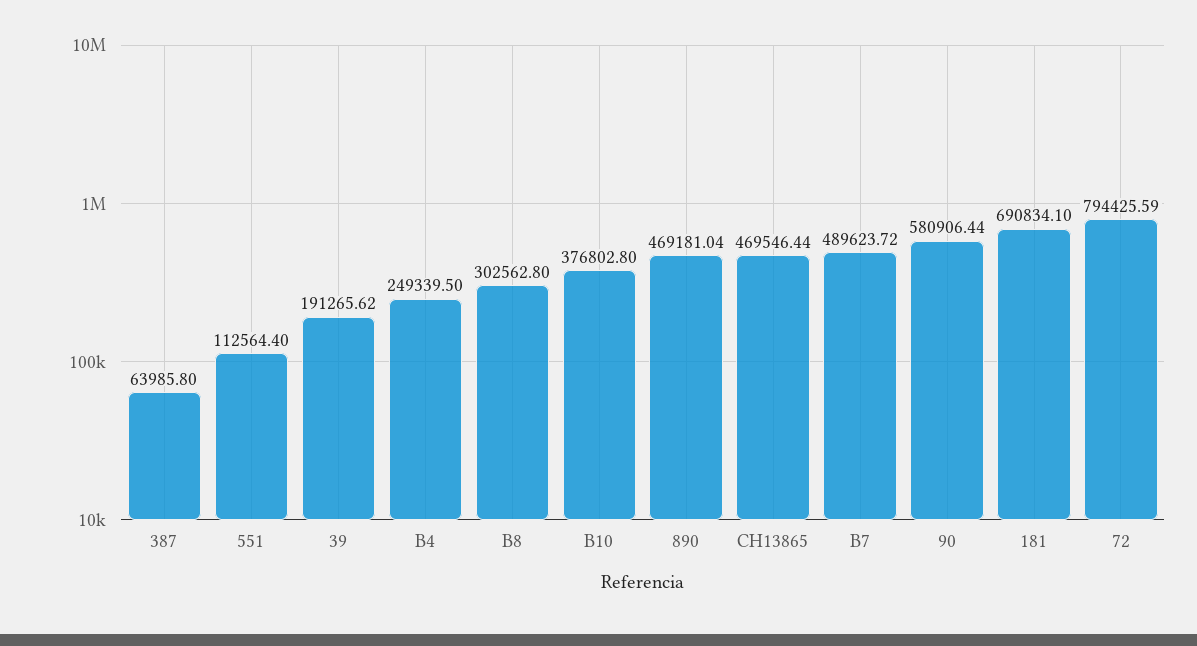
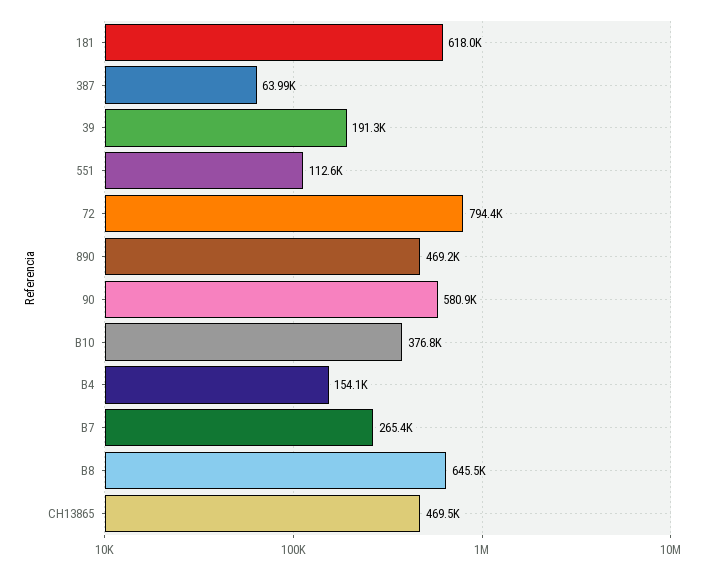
  {
    "387": 63985.8,
    "551": 112564.4,
    "39": 191265.62,
-   "B4": 249339.5,
+   "B4": 154100,
-   "B8": 302562.8,
+   "B8": 645500,
    "B10": 376802.8,
    "890": 469181.04,
    "CH13865": 469546.44,
-   "B7": 489623.72,
+   "B7": 265400,
    "90": 580906.44,
-   "181": 690834.1,
+   "181": 618000,
    "72": 794425.59
  }

